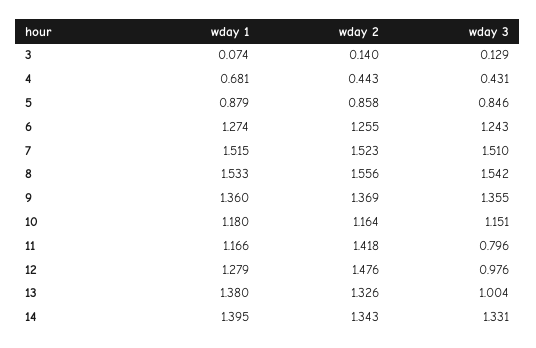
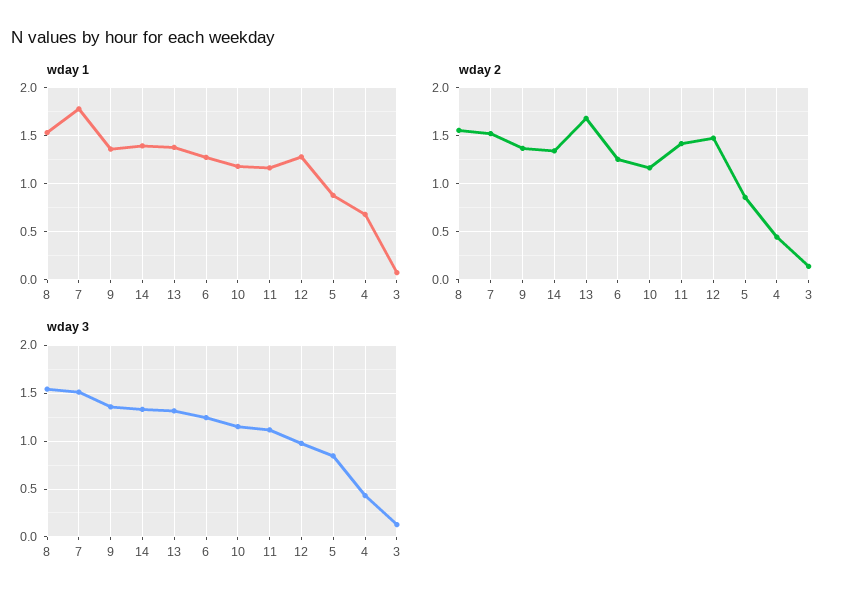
  {
    "wday 1": {
      "3": 0.074,
      "4": 0.681,
      "5": 0.879,
      "6": 1.274,
-     "7": 1.515,
+     "7": 1.8,
      "8": 1.533,
      "9": 1.36,
      "10": 1.18,
      "11": 1.166,
      "12": 1.279,
      "13": 1.38,
      "14": 1.395
    },
    "wday 2": {
      "3": 0.14,
      "4": 0.443,
      "5": 0.858,
      "6": 1.255,
      "7": 1.523,
      "8": 1.556,
      "9": 1.369,
      "10": 1.164,
      "11": 1.418,
      "12": 1.476,
-     "13": 1.326,
+     "13": 1.7,
      "14": 1.343
    },
    "wday 3": {
      "3": 0.129,
      "4": 0.431,
      "5": 0.846,
      "6": 1.243,
      "7": 1.51,
      "8": 1.542,
      "9": 1.355,
      "10": 1.151,
-     "11": 0.796,
+     "11": 1.1,
      "12": 0.976,
-     "13": 1.004,
+     "13": 1.3,
      "14": 1.331
    }
  }

